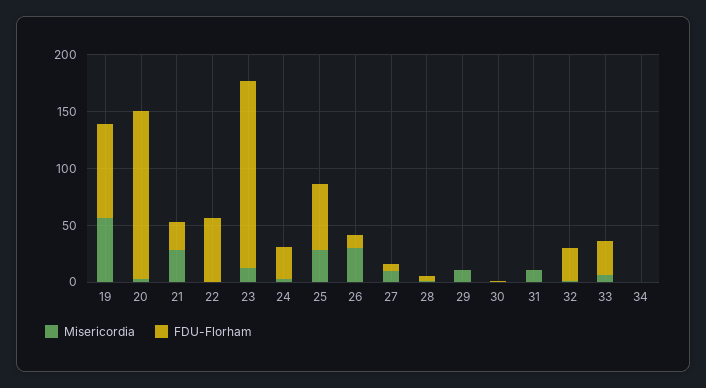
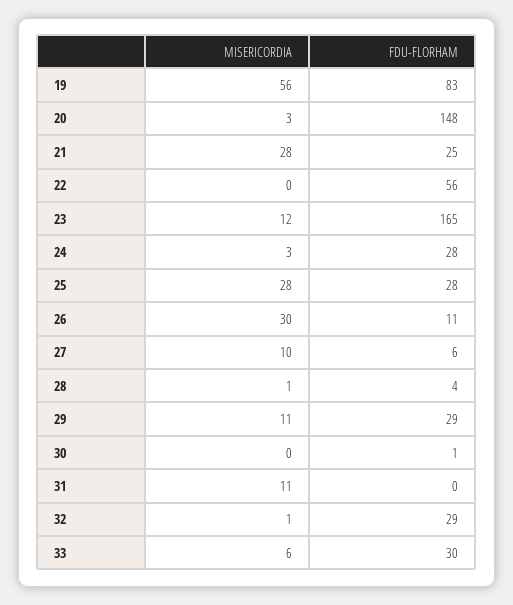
  {
    "Misericordia": {
      "19": 56,
      "20": 3,
      "21": 28,
      "22": 0,
      "23": 12,
      "24": 3,
      "25": 28,
      "26": 30,
      "27": 10,
      "28": 1,
      "29": 11,
      "30": 0,
      "31": 11,
      "32": 1,
-     "33": 6,
+     "33": 6
-     "34": 0
    },
    "FDU-Florham": {
      "19": 83,
      "20": 148,
      "21": 25,
      "22": 56,
      "23": 165,
      "24": 28,
-     "25": 60,
+     "25": 28,
      "26": 11,
      "27": 6,
      "28": 4,
-     "29": 0,
+     "29": 29,
      "30": 1,
      "31": 0,
      "32": 29,
-     "33": 30,
+     "33": 30
-     "34": 0
    }
  }

